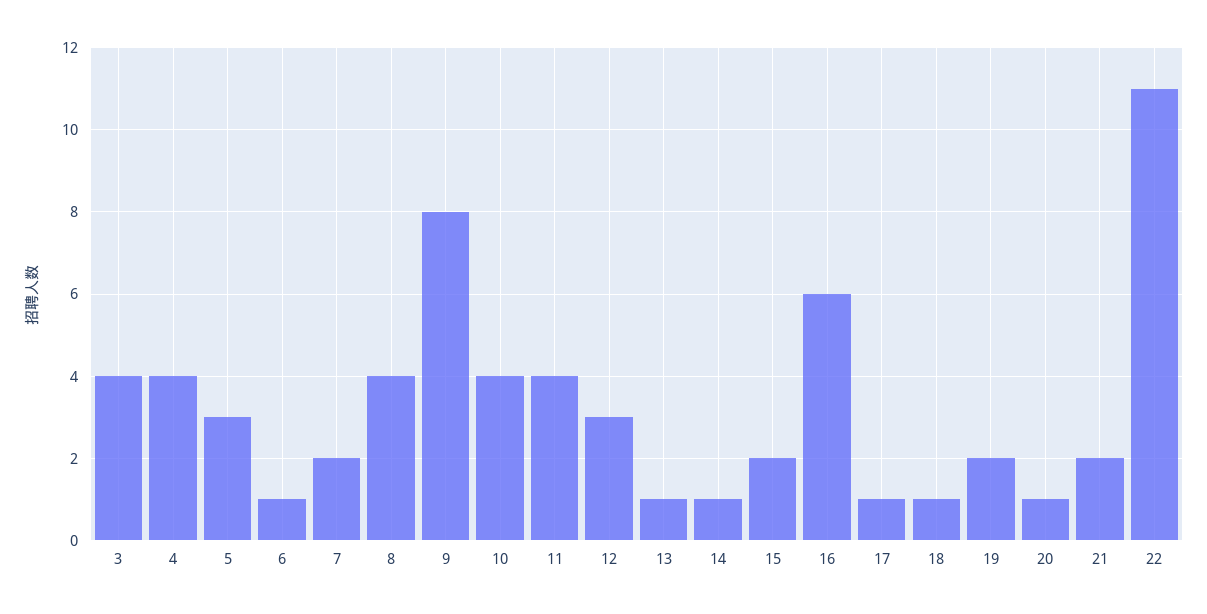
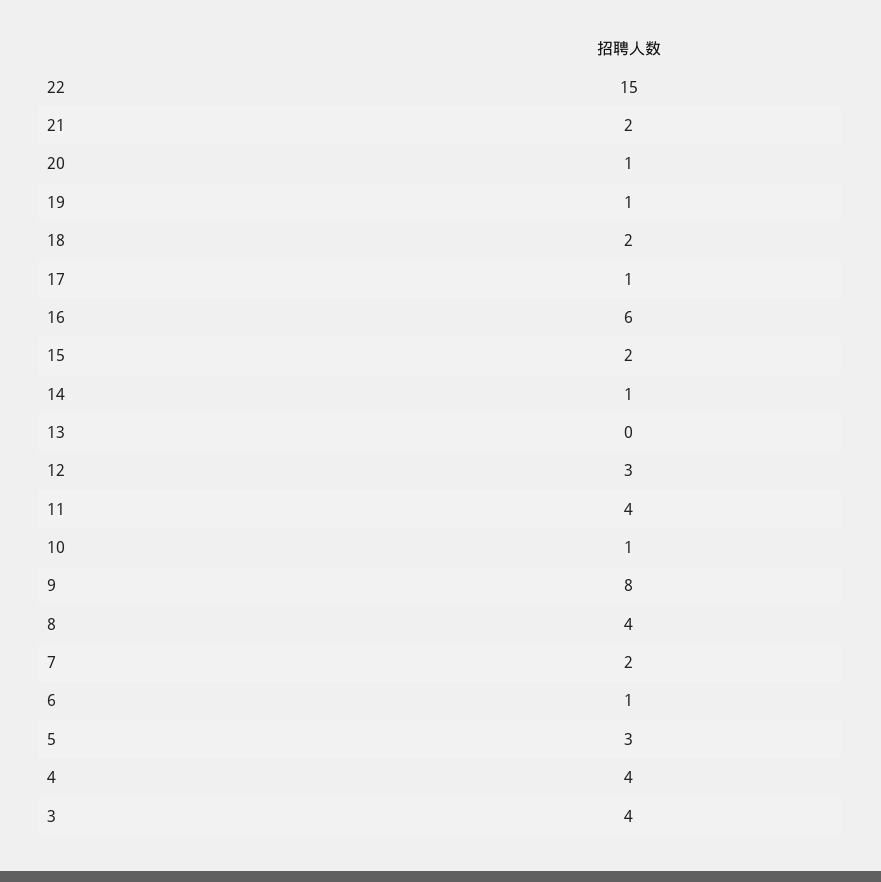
  {
    "3": 4,
    "4": 4,
    "5": 3,
    "6": 1,
    "7": 2,
    "8": 4,
    "9": 8,
-   "10": 4,
+   "10": 1,
    "11": 4,
    "12": 3,
-   "13": 1,
+   "13": 0,
    "14": 1,
    "15": 2,
    "16": 6,
    "17": 1,
-   "18": 1,
+   "18": 2,
-   "19": 2,
+   "19": 1,
    "20": 1,
    "21": 2,
-   "22": 11
+   "22": 15
  }

